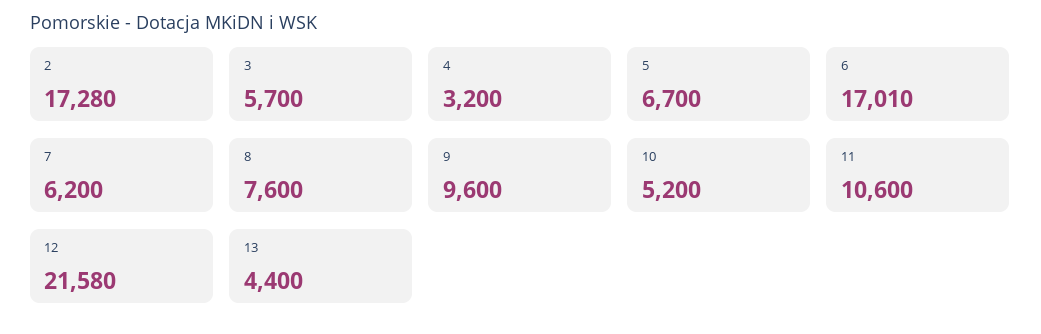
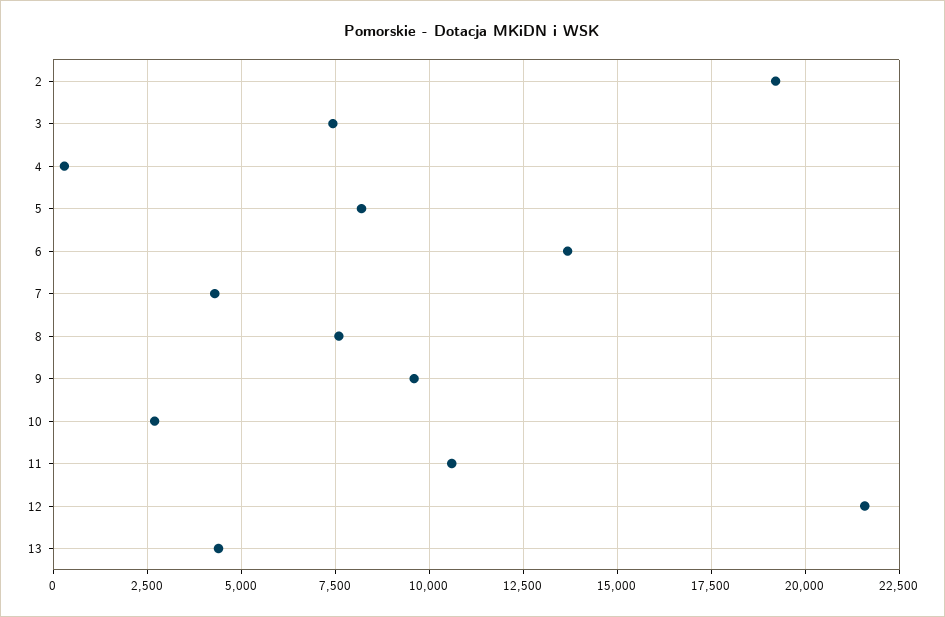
  {
-   "2": 17280,
+   "2": 19250,
-   "3": 5700,
+   "3": 7500,
-   "4": 3200,
+   "4": 250,
-   "5": 6700,
+   "5": 8250,
-   "6": 17010,
+   "6": 13750,
-   "7": 6200,
+   "7": 4250,
    "8": 7600,
    "9": 9600,
-   "10": 5200,
+   "10": 2750,
    "11": 10600,
    "12": 21580,
    "13": 4400
  }

